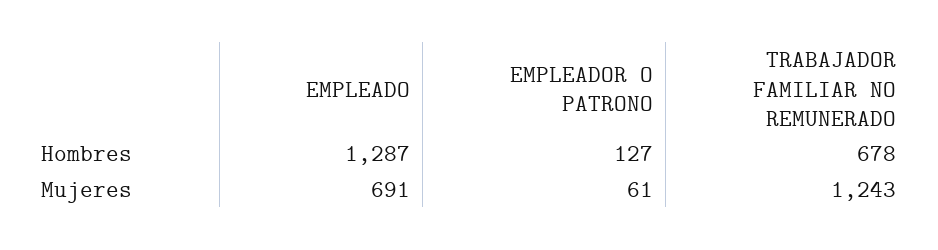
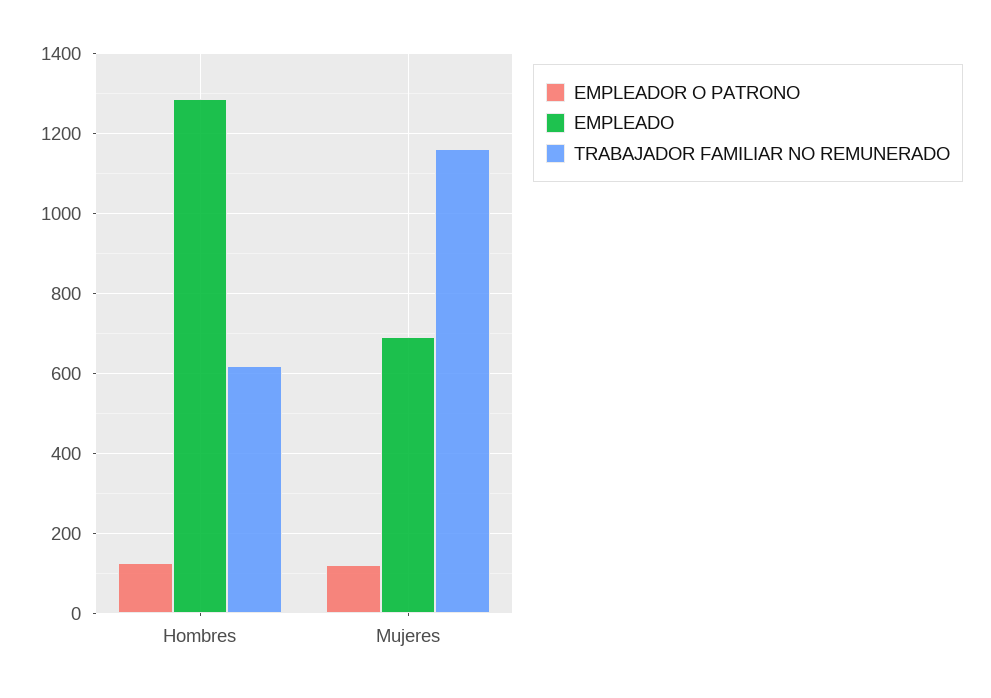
  {
    "EMPLEADO": {
      "Hombres": 1287,
      "Mujeres": 691
    },
    "EMPLEADOR O PATRONO": {
      "Hombres": 127,
-     "Mujeres": 61
+     "Mujeres": 120
    },
    "TRABAJADOR FAMILIAR NO REMUNERADO": {
-     "Hombres": 678,
+     "Hombres": 620,
-     "Mujeres": 1243
+     "Mujeres": 1160
    }
  }

